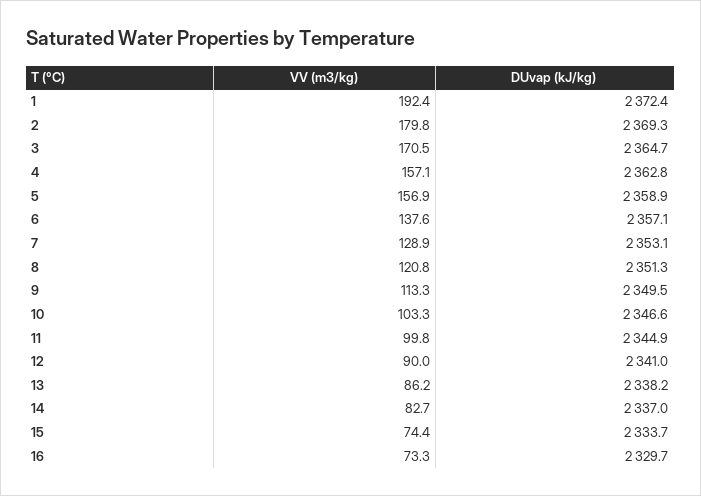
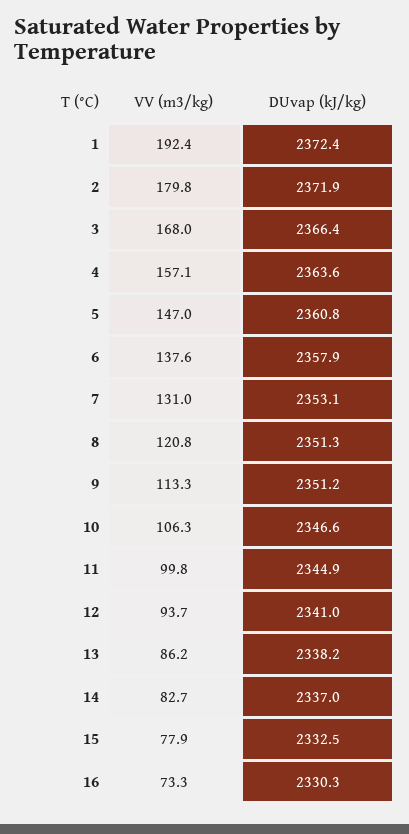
  {
    "VV (m3/kg)": {
      "1": 192.4,
      "2": 179.8,
-     "3": 170.5,
+     "3": 168,
      "4": 157.1,
-     "5": 156.9,
+     "5": 147,
      "6": 137.6,
-     "7": 128.9,
+     "7": 131,
      "8": 120.8,
      "9": 113.3,
-     "10": 103.3,
+     "10": 106.3,
      "11": 99.8,
-     "12": 90,
+     "12": 93.7,
      "13": 86.2,
      "14": 82.7,
-     "15": 74.4,
+     "15": 77.9,
      "16": 73.3
    },
    "DUvap (kJ/kg)": {
      "1": 2372.4,
-     "2": 2369.3,
+     "2": 2371.9,
-     "3": 2364.7,
+     "3": 2366.4,
-     "4": 2362.8,
+     "4": 2363.6,
-     "5": 2358.9,
+     "5": 2360.8,
-     "6": 2357.1,
+     "6": 2357.9,
      "7": 2353.1,
      "8": 2351.3,
-     "9": 2349.5,
+     "9": 2351.2,
      "10": 2346.6,
      "11": 2344.9,
      "12": 2341,
      "13": 2338.2,
      "14": 2337,
-     "15": 2333.7,
+     "15": 2332.5,
-     "16": 2329.7
+     "16": 2330.3
    }
  }

